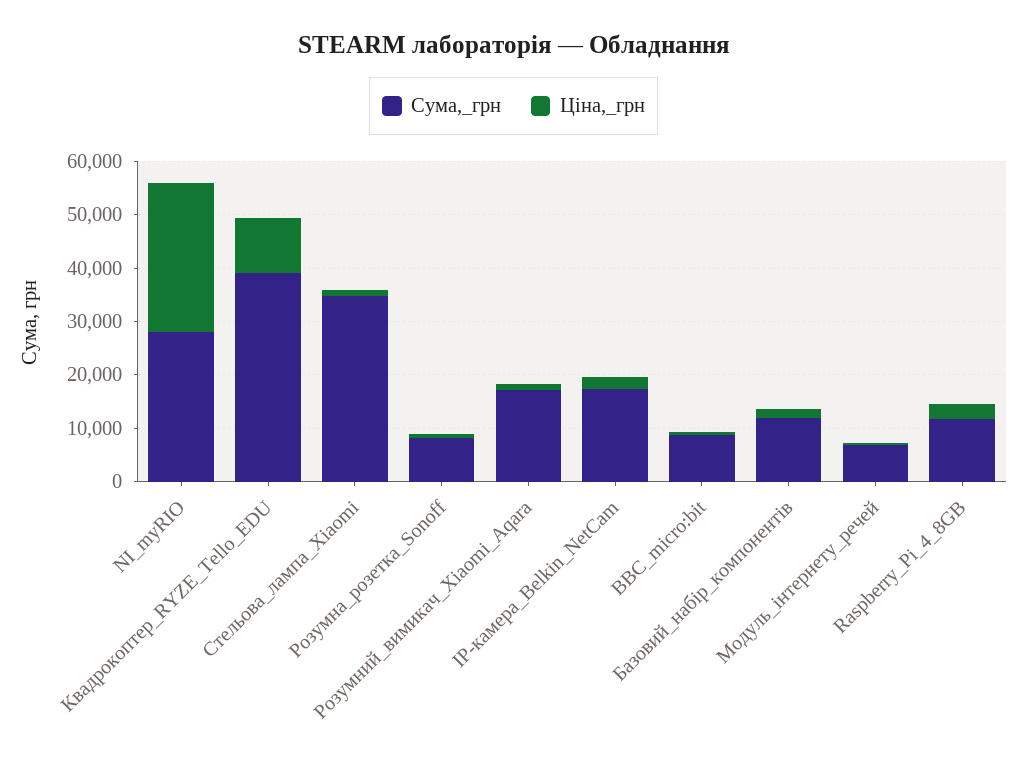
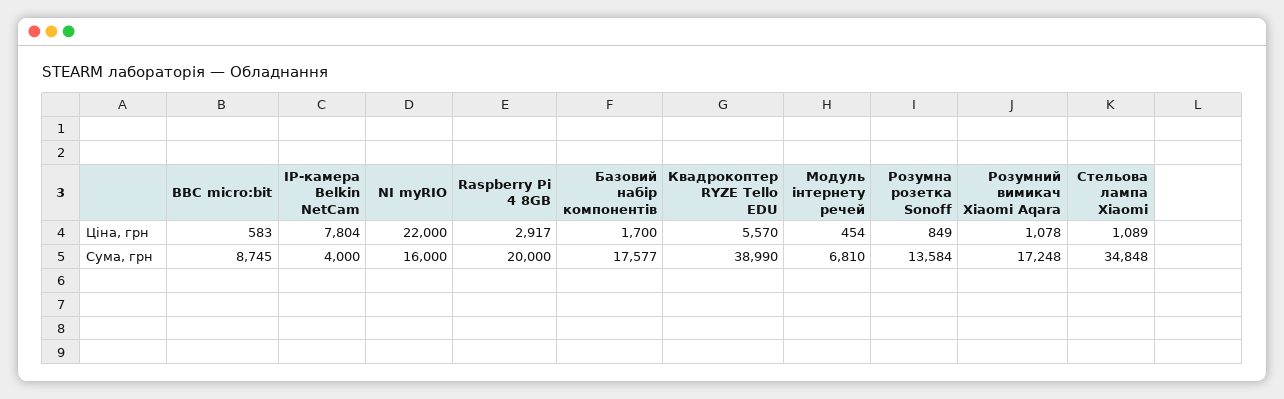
  {
    "Сума,_грн": {
-     "NI_myRIO": 28000,
+     "NI_myRIO": 16000,
      "Квадрокоптер_RYZE_Tello_EDU": 38990,
      "Стельова_лампа_Xiaomi": 34848,
-     "Розумна_розетка_Sonoff": 8000,
+     "Розумна_розетка_Sonoff": 13584,
      "Розумний_вимикач_Xiaomi_Aqara": 17248,
-     "IP-камера_Belkin_NetCam": 18000,
+     "IP-камера_Belkin_NetCam": 4000,
      "BBC_micro:bit": 8745,
-     "Базовий_набір_компонентів": 12000,
+     "Базовий_набір_компонентів": 17577,
      "Модуль_інтернету_речей": 6810,
-     "Raspberry_Pi_4_8GB": 12000
+     "Raspberry_Pi_4_8GB": 20000
    },
    "Ціна,_грн": {
-     "NI_myRIO": 28000,
+     "NI_myRIO": 22000,
-     "Квадрокоптер_RYZE_Tello_EDU": 10000,
+     "Квадрокоптер_RYZE_Tello_EDU": 5570,
      "Стельова_лампа_Xiaomi": 1089,
      "Розумна_розетка_Sonoff": 849,
      "Розумний_вимикач_Xiaomi_Aqara": 1078,
-     "IP-камера_Belkin_NetCam": 2000,
+     "IP-камера_Belkin_NetCam": 7804,
      "BBC_micro:bit": 583,
      "Базовий_набір_компонентів": 1700,
      "Модуль_інтернету_речей": 454,
      "Raspberry_Pi_4_8GB": 2917
    }
  }

